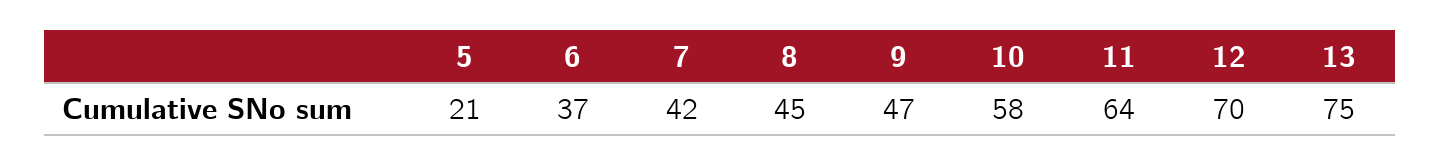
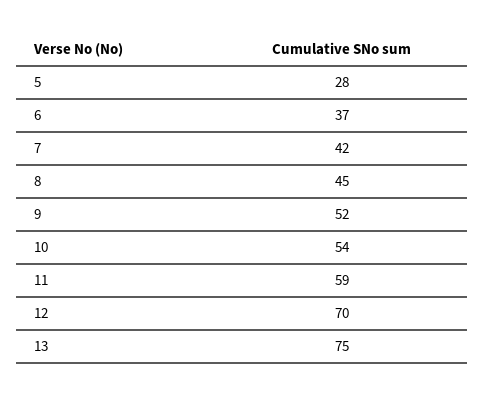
  {
-   "5": 21,
+   "5": 28,
    "6": 37,
    "7": 42,
    "8": 45,
-   "9": 47,
+   "9": 52,
-   "10": 58,
+   "10": 54,
-   "11": 64,
+   "11": 59,
    "12": 70,
    "13": 75
  }

